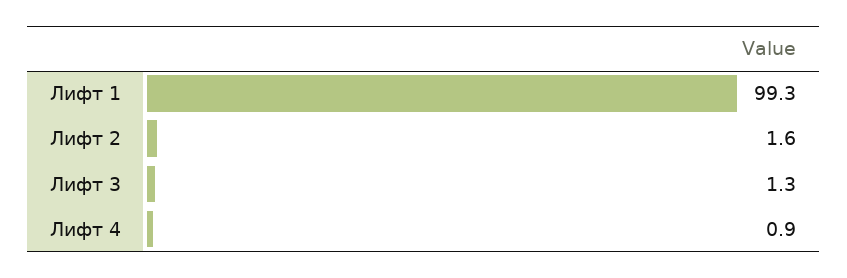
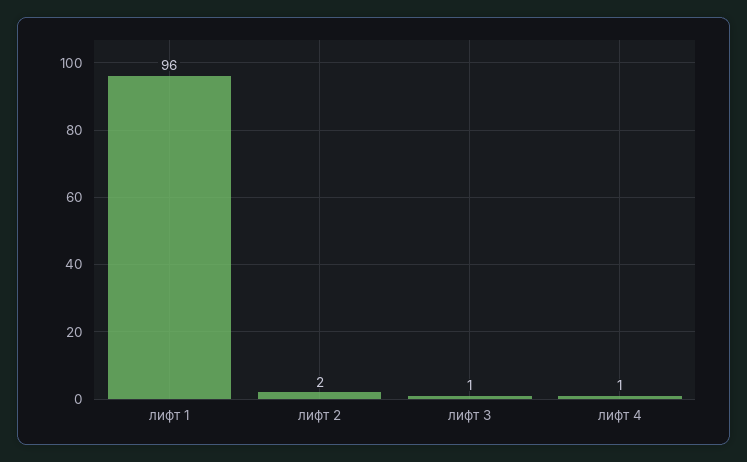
  {
-   "Лифт 1": 99.3,
+   "Лифт 1": 96,
    "Лифт 2": 1.6,
    "Лифт 3": 1.3,
    "Лифт 4": 0.9
  }

